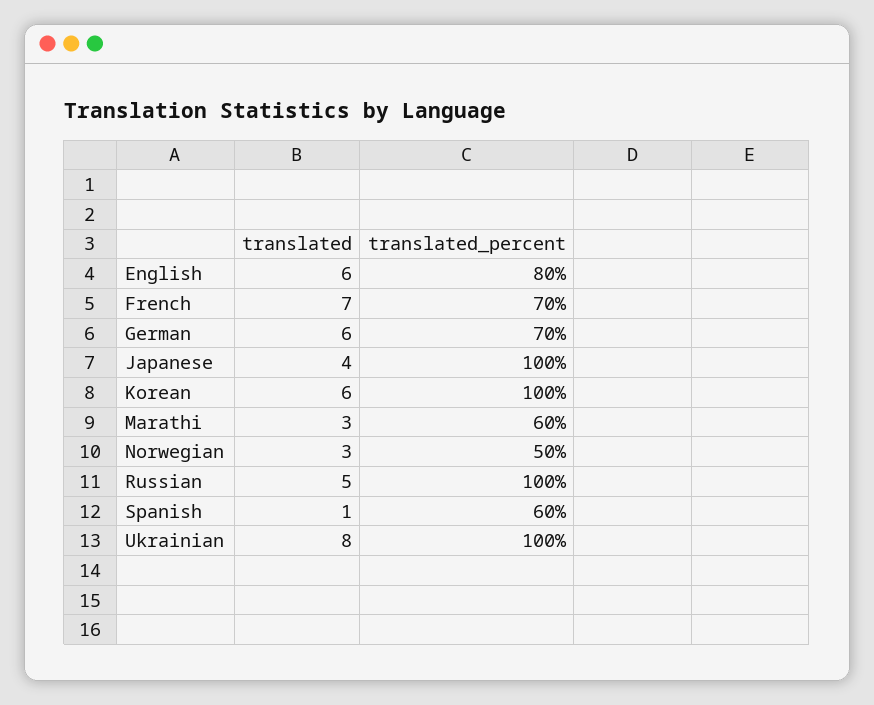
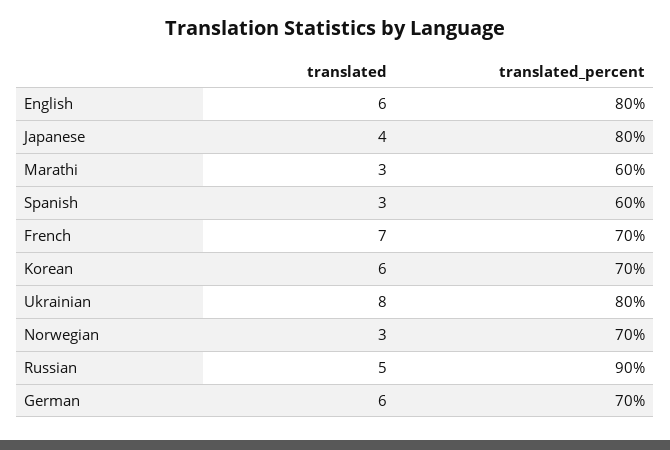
  {
    "translated": {
      "English": 6,
      "French": 7,
      "German": 6,
      "Japanese": 4,
      "Korean": 6,
      "Marathi": 3,
      "Norwegian": 3,
      "Russian": 5,
-     "Spanish": 1,
+     "Spanish": 3,
      "Ukrainian": 8
    },
    "translated_percent": {
      "English": 80,
      "French": 70,
      "German": 70,
-     "Japanese": 100,
+     "Japanese": 80,
-     "Korean": 100,
+     "Korean": 70,
      "Marathi": 60,
-     "Norwegian": 50,
+     "Norwegian": 70,
-     "Russian": 100,
+     "Russian": 90,
      "Spanish": 60,
-     "Ukrainian": 100
+     "Ukrainian": 80
    }
  }

